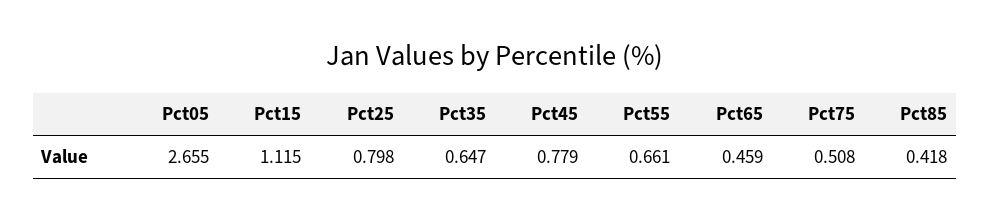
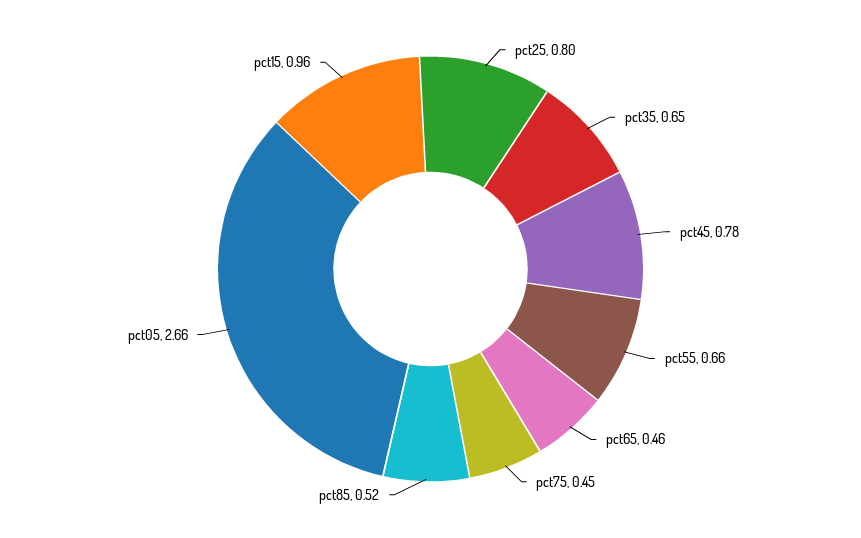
  {
    "Pct05": 2.655,
-   "Pct15": 1.115,
+   "Pct15": 0.96,
    "Pct25": 0.798,
    "Pct35": 0.647,
    "Pct45": 0.779,
    "Pct55": 0.661,
    "Pct65": 0.459,
-   "Pct75": 0.508,
+   "Pct75": 0.45,
-   "Pct85": 0.418
+   "Pct85": 0.52
  }

